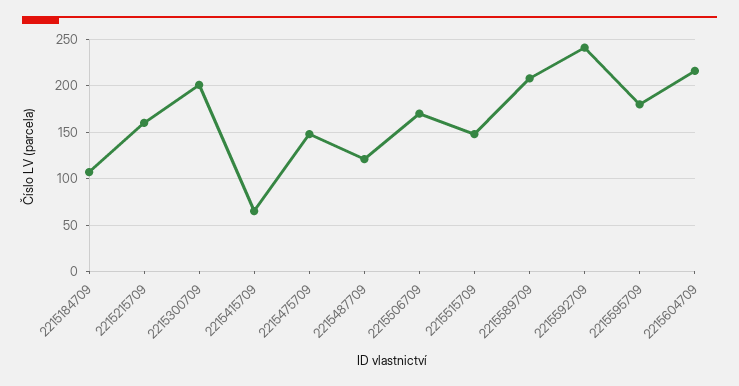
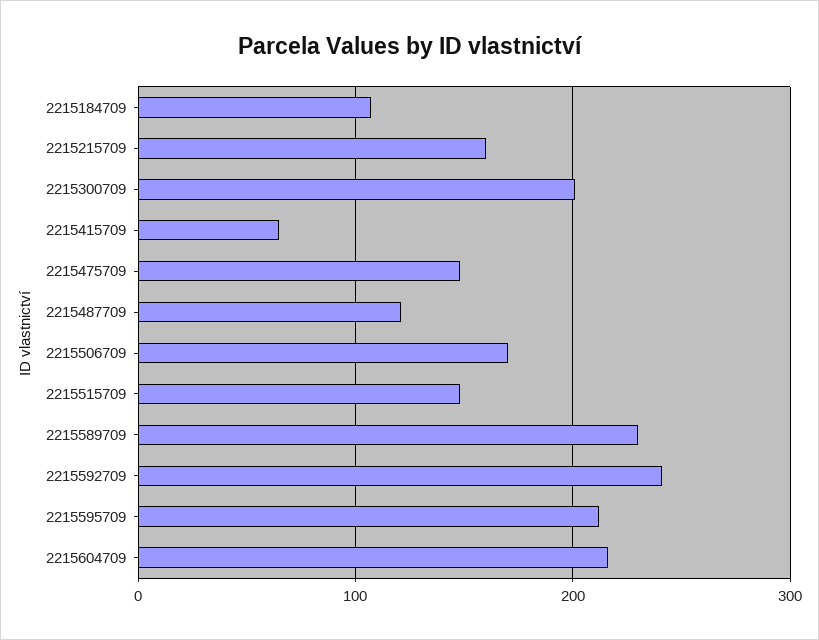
  {
    "2215184709": 110,
    "2215215709": 160,
    "2215300709": 200,
    "2215415709": 70,
    "2215475709": 150,
    "2215487709": 120,
    "2215506709": 170,
    "2215515709": 150,
-   "2215589709": 210,
+   "2215589709": 230,
    "2215592709": 240,
-   "2215595709": 180,
+   "2215595709": 210,
    "2215604709": 220
  }

